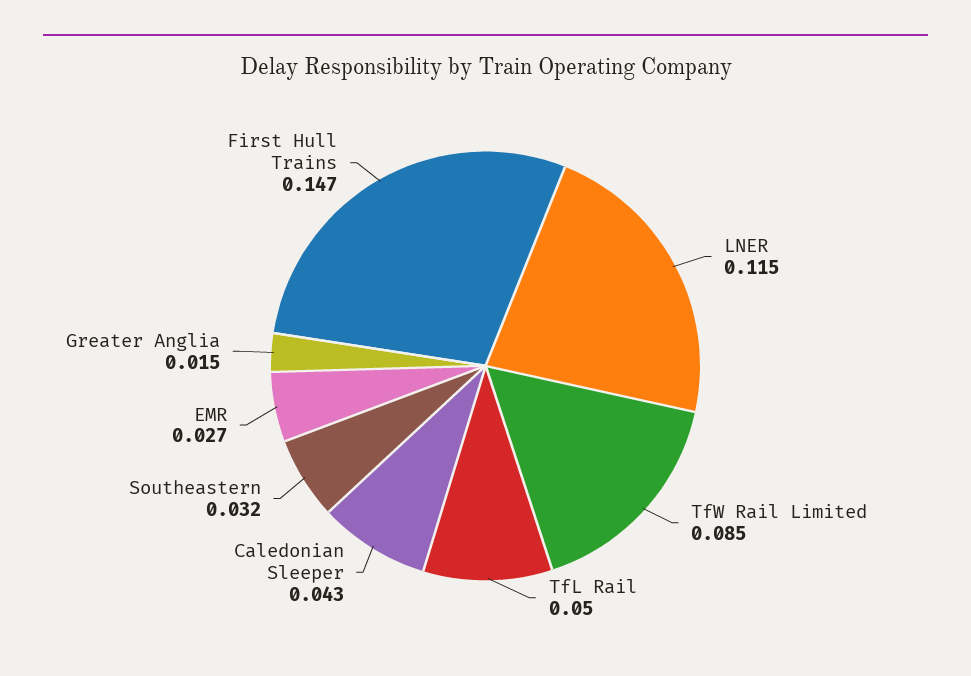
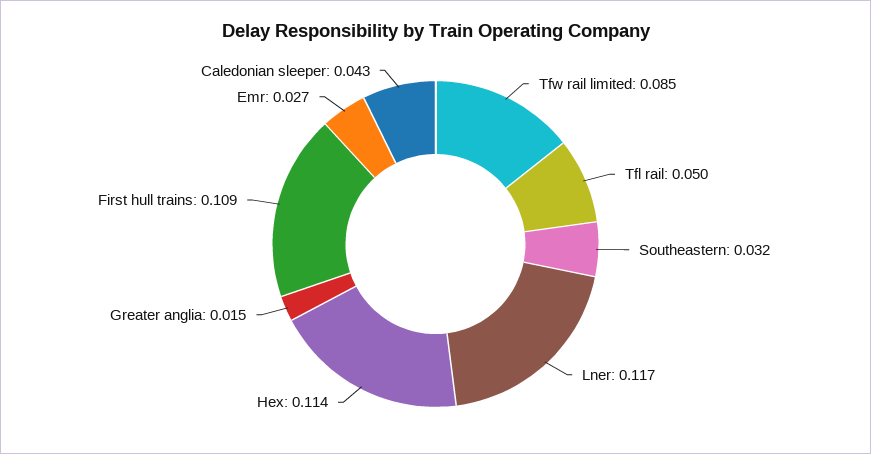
  {
-   "LNER": 0.115,
+   "LNER": 0.117,
    "TfW Rail Limited": 0.085,
    "TfL Rail": 0.05,
    "Caledonian Sleeper": 0.043,
    "Southeastern": 0.032,
    "EMR": 0.027,
    "Greater Anglia": 0.015,
-   "First Hull Trains": 0.147
+   "First Hull Trains": 0.109,
+   "Hex": 0.114
  }

